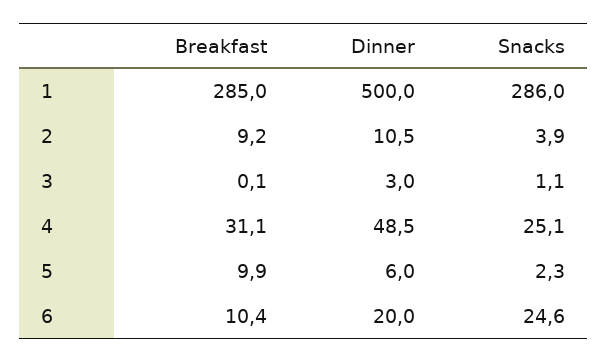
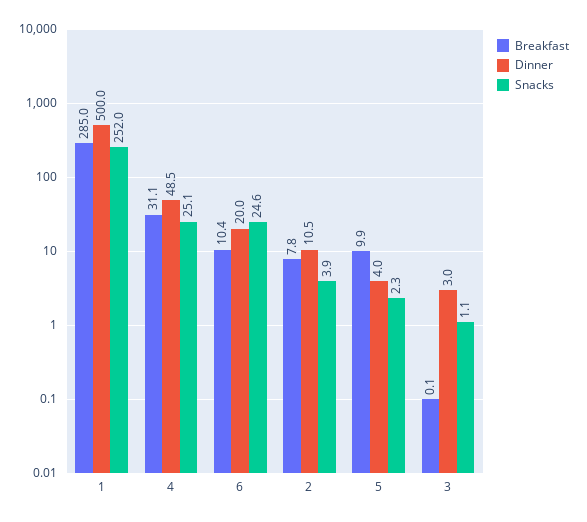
  {
    "Breakfast": {
      "1": 285,
-     "2": 9.2,
+     "2": 7.8,
      "3": 0.1,
      "4": 31.1,
      "5": 9.9,
      "6": 10.4
    },
    "Dinner": {
      "1": 500,
      "2": 10.5,
      "3": 3,
      "4": 48.5,
-     "5": 6,
+     "5": 4,
      "6": 20
    },
    "Snacks": {
-     "1": 286,
+     "1": 252,
      "2": 3.9,
      "3": 1.1,
      "4": 25.1,
      "5": 2.3,
      "6": 24.6
    }
  }

